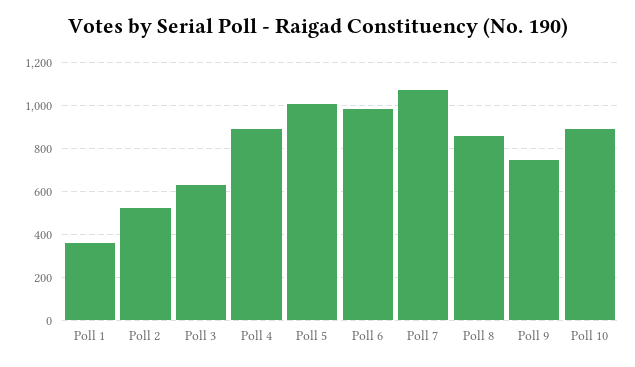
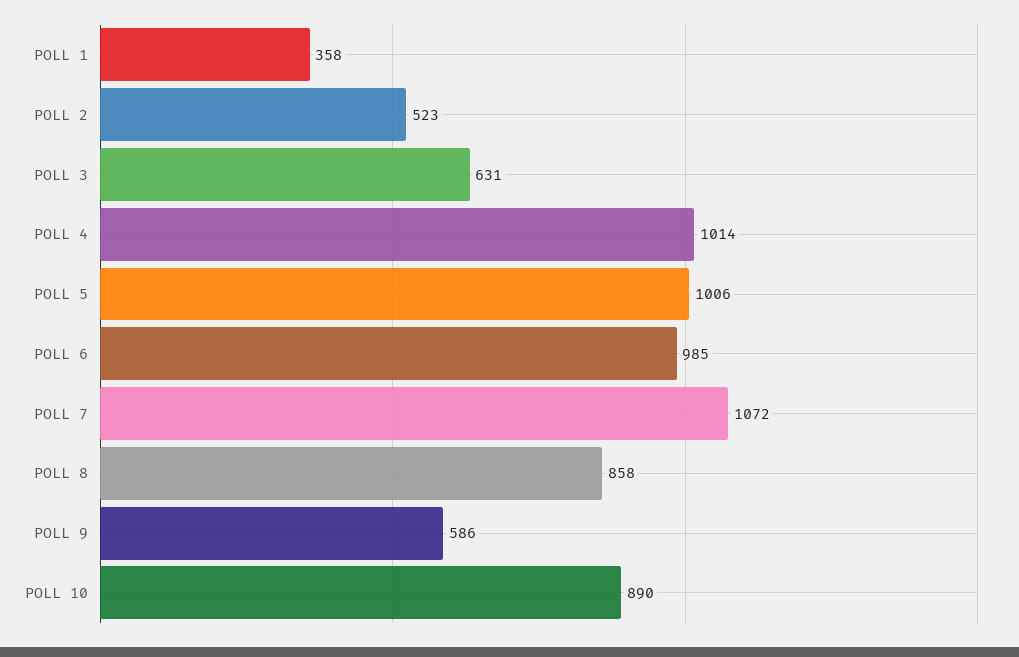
  {
    "Poll 1": 358,
    "Poll 2": 523,
    "Poll 3": 631,
-   "Poll 4": 900,
+   "Poll 4": 1014,
    "Poll 5": 1006,
    "Poll 6": 985,
    "Poll 7": 1072,
    "Poll 8": 858,
-   "Poll 9": 750,
+   "Poll 9": 586,
    "Poll 10": 890
  }

